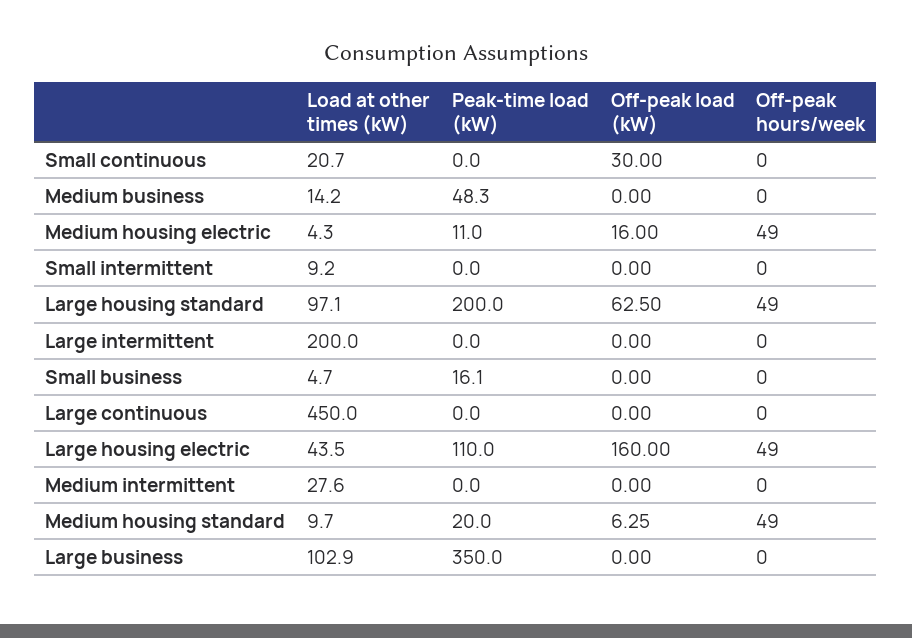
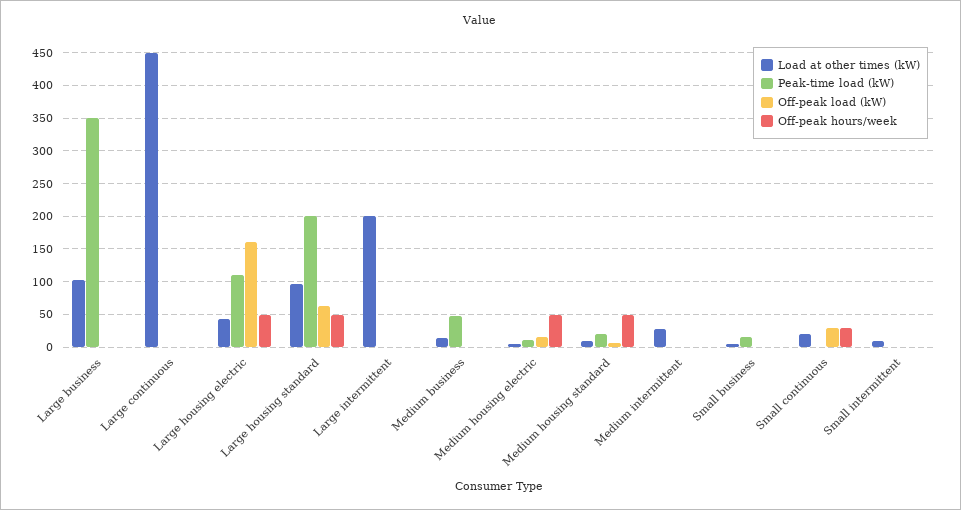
  {
    "Load at other times (kW)": {
      "Small continuous": 20.7,
      "Medium business": 14.2,
      "Medium housing electric": 4.3,
      "Small intermittent": 9.2,
      "Large housing standard": 97.1,
      "Large intermittent": 200,
      "Small business": 4.7,
      "Large continuous": 450,
      "Large housing electric": 43.5,
      "Medium intermittent": 27.6,
      "Medium housing standard": 9.7,
      "Large business": 102.9
    },
    "Peak-time load (kW)": {
      "Small continuous": 0,
      "Medium business": 48.3,
      "Medium housing electric": 11,
      "Small intermittent": 0,
      "Large housing standard": 200,
      "Large intermittent": 0,
      "Small business": 16.1,
      "Large continuous": 0,
      "Large housing electric": 110,
      "Medium intermittent": 0,
      "Medium housing standard": 20,
      "Large business": 350
    },
    "Off-peak load (kW)": {
      "Small continuous": 30,
      "Medium business": 0,
      "Medium housing electric": 16,
      "Small intermittent": 0,
      "Large housing standard": 62.5,
      "Large intermittent": 0,
      "Small business": 0,
      "Large continuous": 0,
      "Large housing electric": 160,
      "Medium intermittent": 0,
      "Medium housing standard": 6.25,
      "Large business": 0
    },
    "Off-peak hours/week": {
-     "Small continuous": 0,
+     "Small continuous": 30,
      "Medium business": 0,
      "Medium housing electric": 49,
      "Small intermittent": 0,
      "Large housing standard": 49,
      "Large intermittent": 0,
      "Small business": 0,
      "Large continuous": 0,
      "Large housing electric": 49,
      "Medium intermittent": 0,
      "Medium housing standard": 49,
      "Large business": 0
    }
  }

